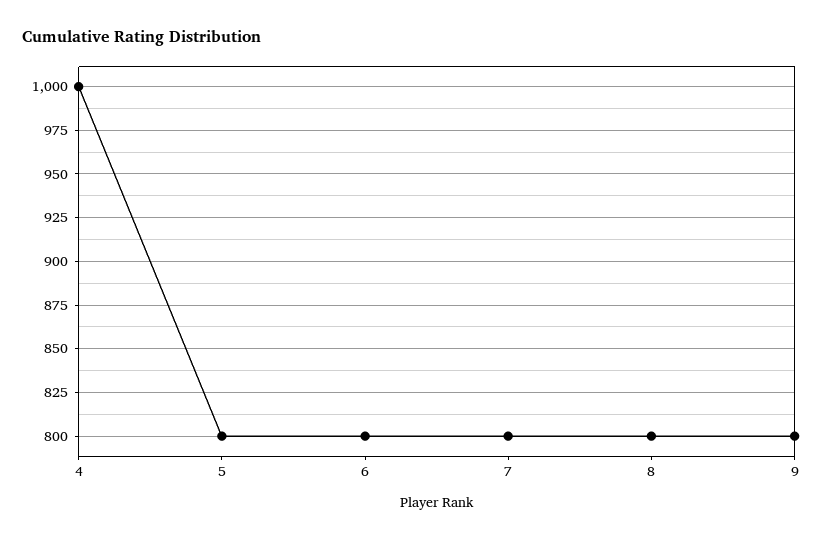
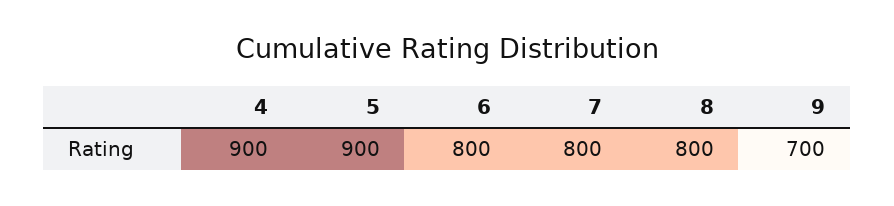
  {
-   "4": 1000,
+   "4": 900,
-   "5": 800,
+   "5": 900,
    "6": 800,
    "7": 800,
    "8": 800,
-   "9": 800
+   "9": 700
  }

